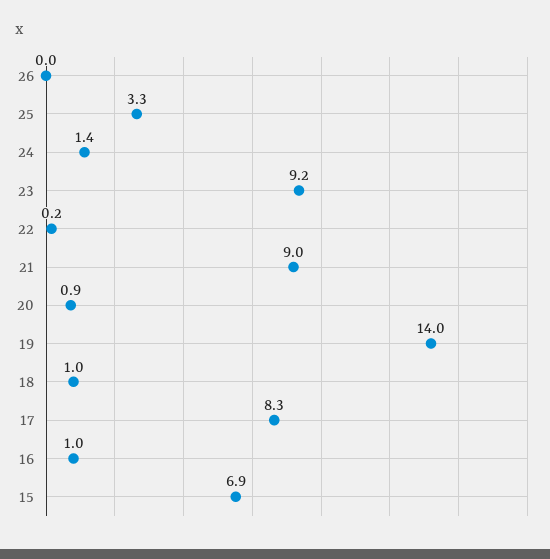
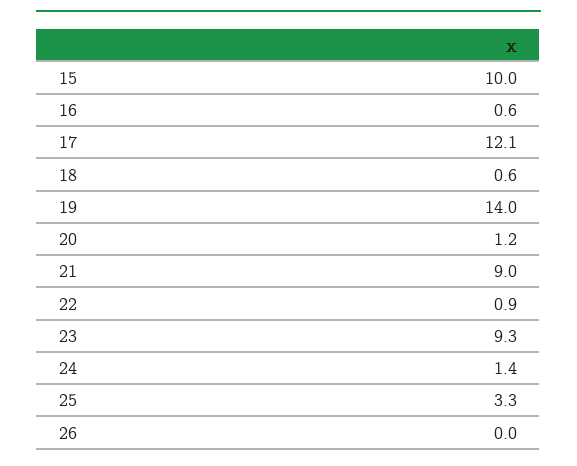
  {
    "26": 0,
    "25": 3.3,
    "24": 1.4,
-   "23": 9.2,
+   "23": 9.3,
-   "22": 0.2,
+   "22": 0.9,
    "21": 9,
-   "20": 0.9,
+   "20": 1.2,
    "19": 14,
-   "18": 1,
+   "18": 0.6,
-   "17": 8.3,
+   "17": 12.1,
-   "16": 1,
+   "16": 0.6,
-   "15": 6.9
+   "15": 10
  }

